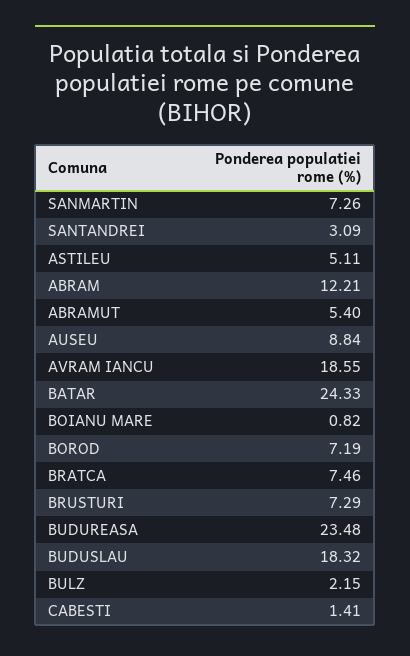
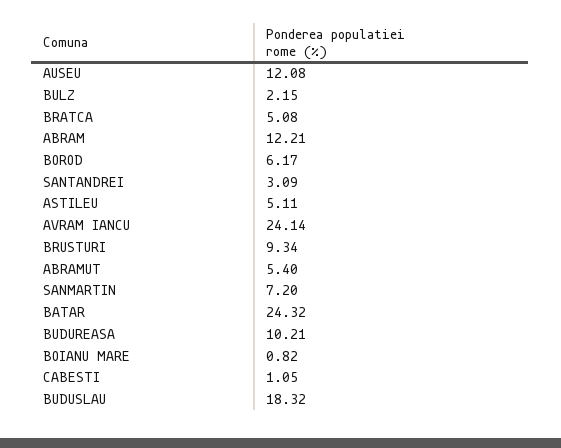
  {
-   "SANMARTIN": 7.26,
+   "SANMARTIN": 7.2,
    "SANTANDREI": 3.09,
    "ASTILEU": 5.11,
    "ABRAM": 12.21,
    "ABRAMUT": 5.4,
-   "AUSEU": 8.84,
+   "AUSEU": 12.08,
-   "AVRAM IANCU": 18.55,
+   "AVRAM IANCU": 24.14,
-   "BATAR": 24.33,
+   "BATAR": 24.32,
    "BOIANU MARE": 0.82,
-   "BOROD": 7.19,
+   "BOROD": 6.17,
-   "BRATCA": 7.46,
+   "BRATCA": 5.08,
-   "BRUSTURI": 7.29,
+   "BRUSTURI": 9.34,
-   "BUDUREASA": 23.48,
+   "BUDUREASA": 10.21,
    "BUDUSLAU": 18.32,
    "BULZ": 2.15,
-   "CABESTI": 1.41
+   "CABESTI": 1.05
  }

